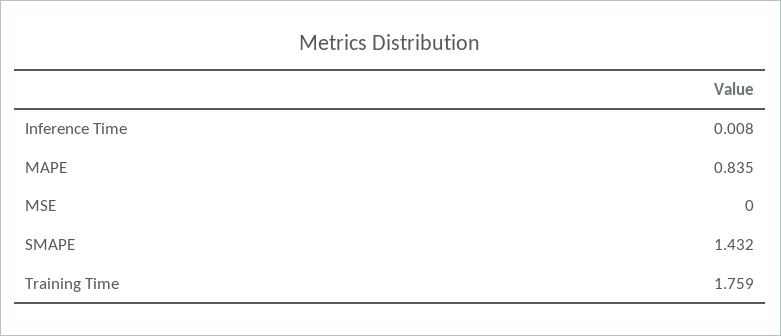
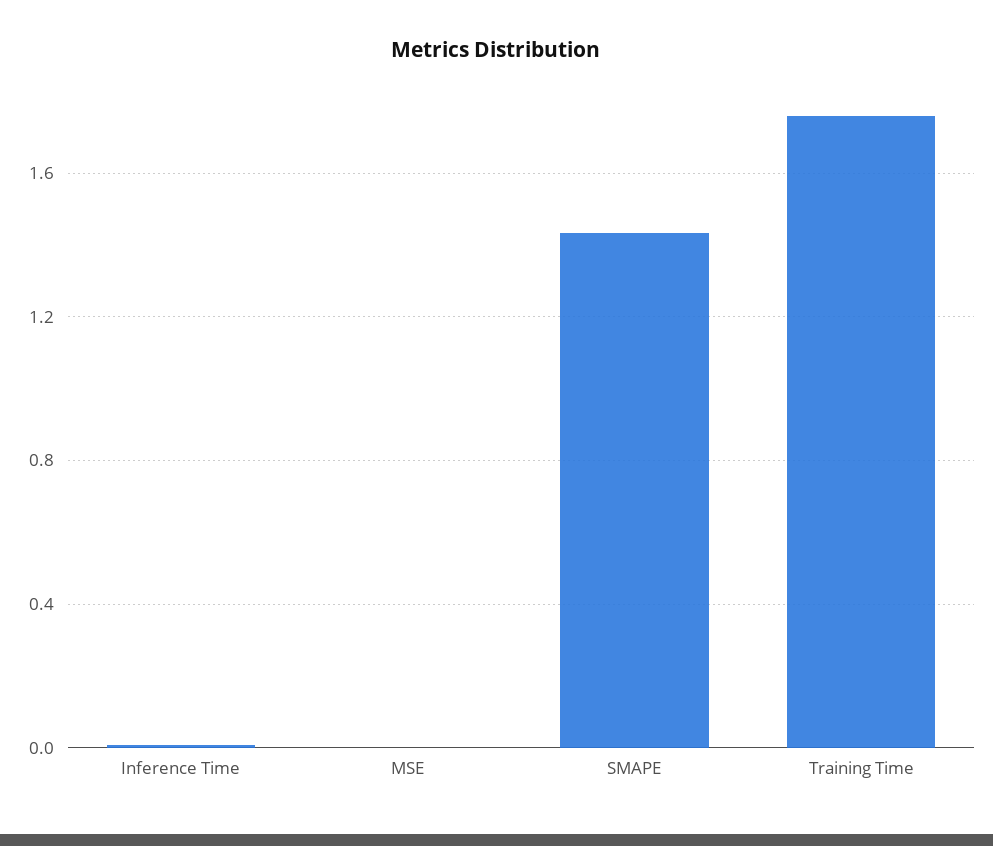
  {
    "Inference Time": 0.008,
-   "MAPE": 0.835,
    "MSE": 0,
    "SMAPE": 1.432,
    "Training Time": 1.759
  }

